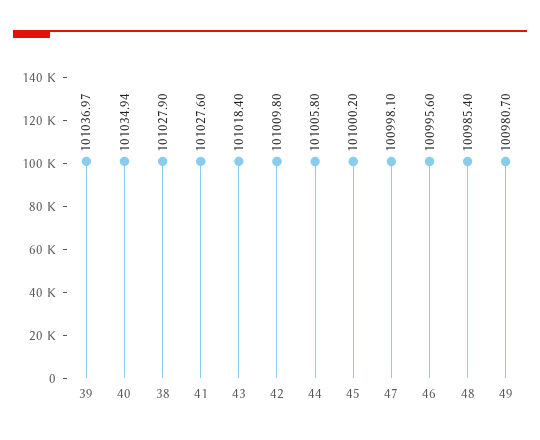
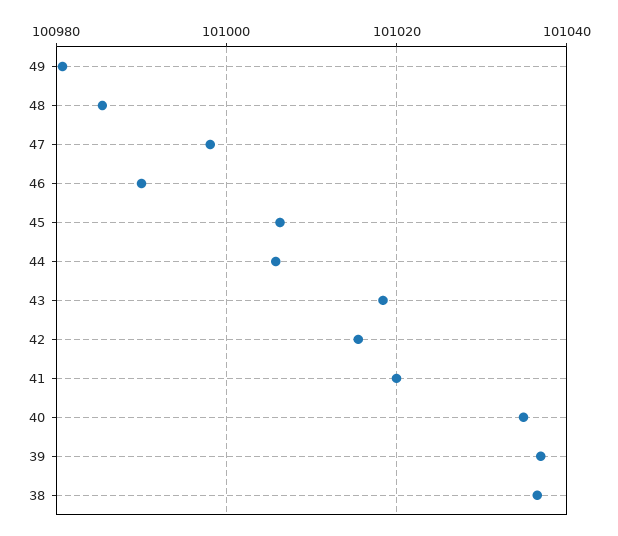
  {
    "39": 101036.97,
    "40": 101034.94,
-   "38": 101027.9,
+   "38": 101036,
-   "41": 101027.6,
+   "41": 101020,
    "43": 101018.4,
-   "42": 101009.8,
+   "42": 101016,
    "44": 101005.8,
-   "45": 101000.2,
+   "45": 101006,
    "47": 100998.1,
-   "46": 100995.6,
+   "46": 100990,
    "48": 100985.4,
    "49": 100980.7
  }

